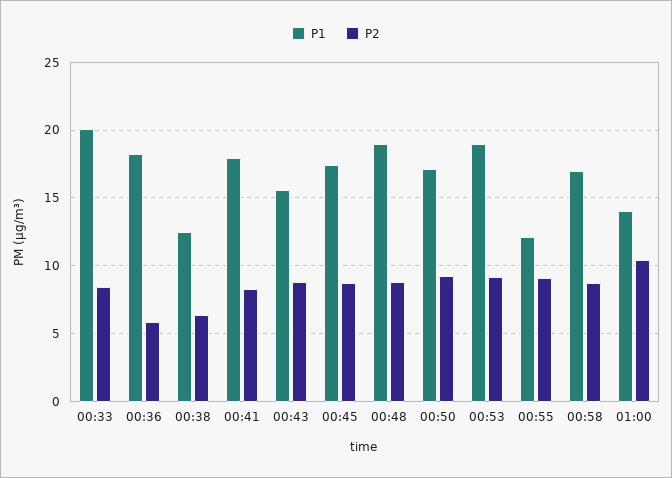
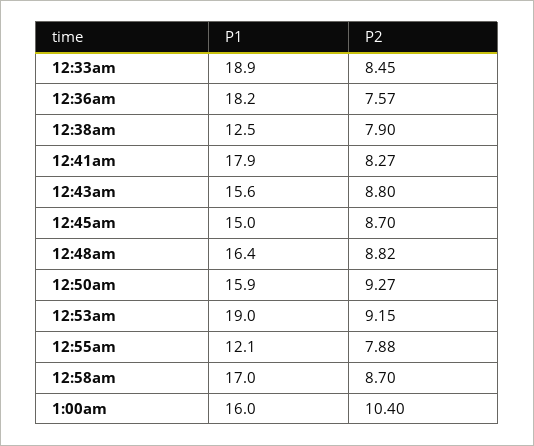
  {
    "P1": {
-     "00:33": 20,
+     "00:33": 18.9,
      "00:36": 18.2,
      "00:38": 12.5,
      "00:41": 17.9,
      "00:43": 15.6,
-     "00:45": 17.5,
+     "00:45": 15,
-     "00:48": 19,
+     "00:48": 16.4,
-     "00:50": 17,
+     "00:50": 15.9,
      "00:53": 19,
      "00:55": 12.1,
      "00:58": 17,
-     "01:00": 14
+     "01:00": 16
    },
    "P2": {
      "00:33": 8.45,
-     "00:36": 6,
+     "00:36": 7.57,
-     "00:38": 6.5,
+     "00:38": 7.9,
      "00:41": 8.27,
      "00:43": 8.8,
      "00:45": 8.7,
      "00:48": 8.82,
      "00:50": 9.27,
      "00:53": 9.15,
-     "00:55": 9,
+     "00:55": 7.88,
      "00:58": 8.7,
      "01:00": 10.4
    }
  }

